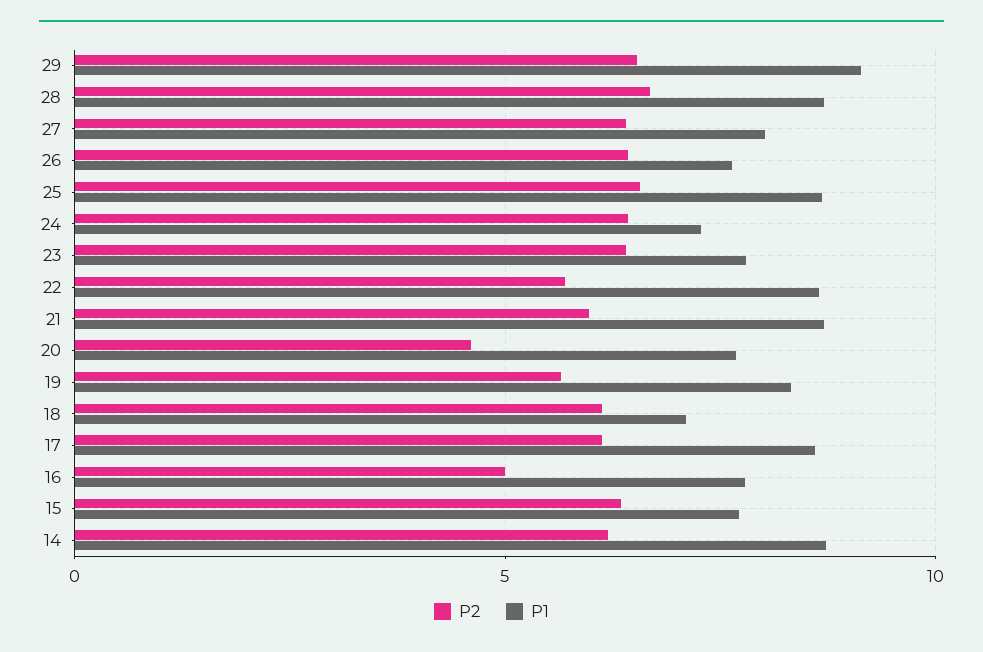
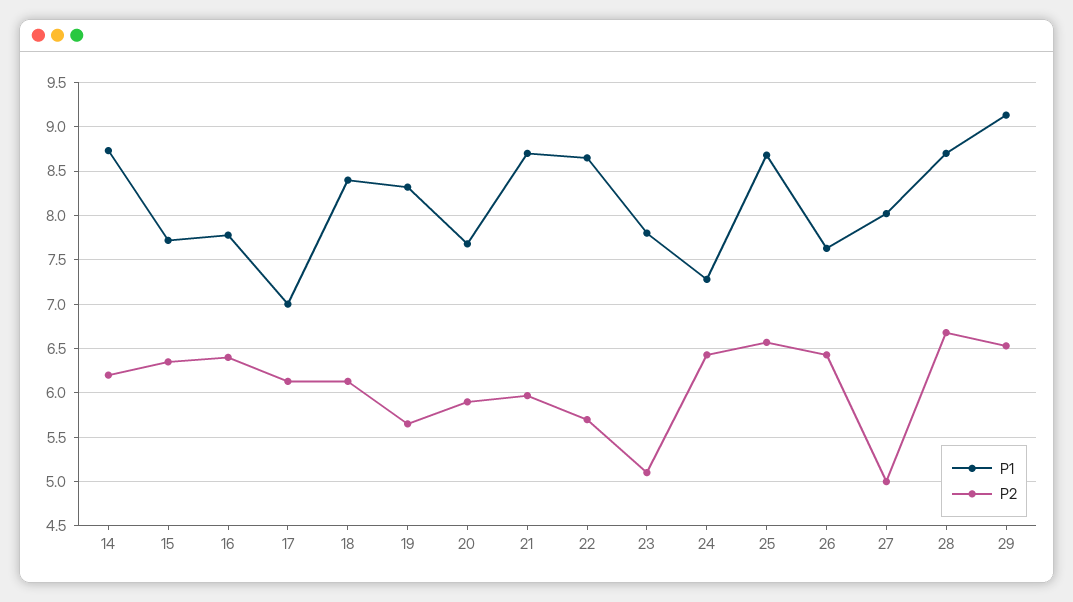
  {
    "P2": {
      "29": 6.5,
      "28": 6.7,
-     "27": 6.5,
+     "27": 5,
      "26": 6.4,
      "25": 6.6,
      "24": 6.4,
-     "23": 6.5,
+     "23": 5.1,
      "22": 5.7,
      "21": 6,
-     "20": 4.5,
+     "20": 5.9,
      "19": 5.7,
      "18": 6.1,
      "17": 6.1,
-     "16": 5,
+     "16": 6.4,
      "15": 6.4,
      "14": 6.2
    },
    "P1": {
      "29": 9.1,
      "28": 8.7,
      "27": 8,
      "26": 7.6,
      "25": 8.7,
      "24": 7.3,
      "23": 7.8,
      "22": 8.7,
      "21": 8.7,
      "20": 7.7,
      "19": 8.3,
-     "18": 7,
+     "18": 8.4,
-     "17": 8.5,
+     "17": 7,
      "16": 7.8,
      "15": 7.7,
      "14": 8.7
    }
  }

